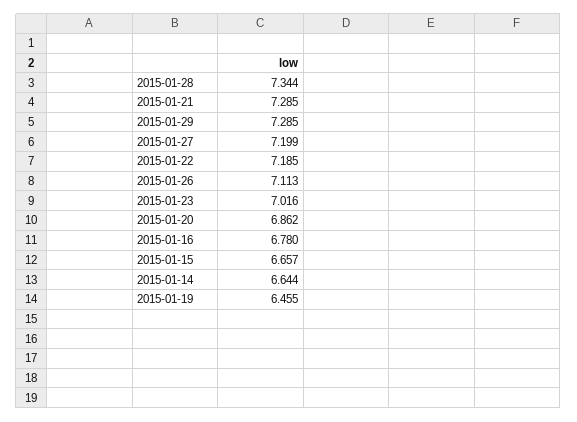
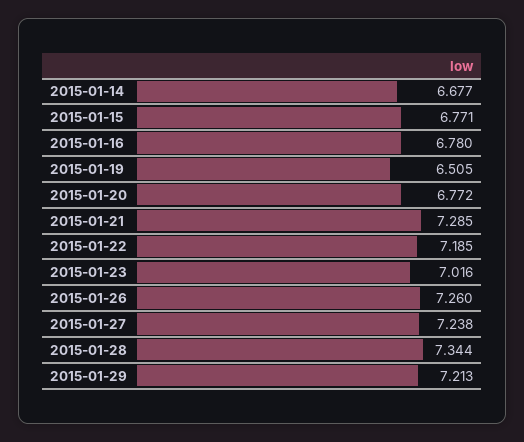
  {
    "2015-01-28": 7.344,
    "2015-01-21": 7.285,
-   "2015-01-29": 7.285,
+   "2015-01-29": 7.213,
-   "2015-01-27": 7.199,
+   "2015-01-27": 7.238,
    "2015-01-22": 7.185,
-   "2015-01-26": 7.113,
+   "2015-01-26": 7.26,
    "2015-01-23": 7.016,
-   "2015-01-20": 6.862,
+   "2015-01-20": 6.772,
    "2015-01-16": 6.78,
-   "2015-01-15": 6.657,
+   "2015-01-15": 6.771,
-   "2015-01-14": 6.644,
+   "2015-01-14": 6.677,
-   "2015-01-19": 6.455
+   "2015-01-19": 6.505
  }

